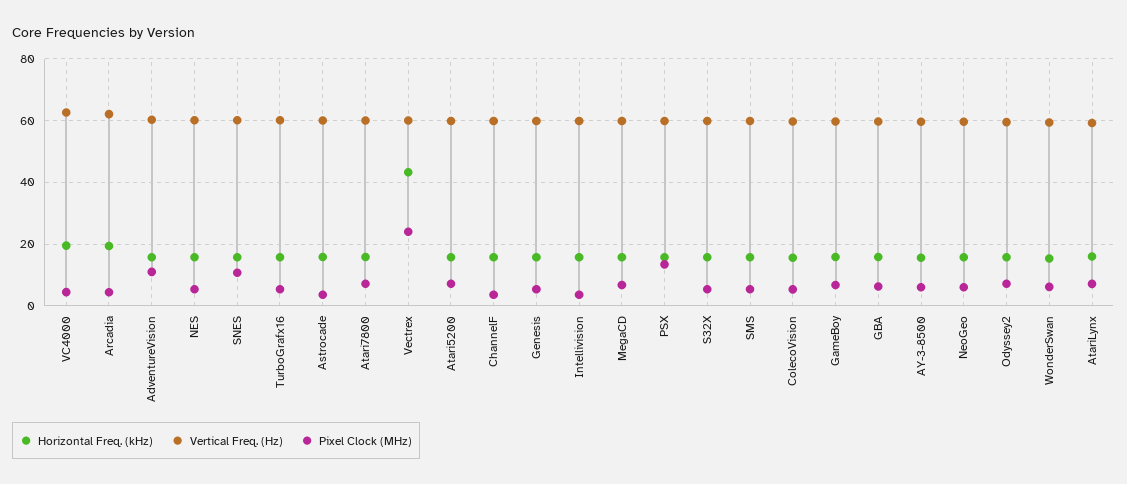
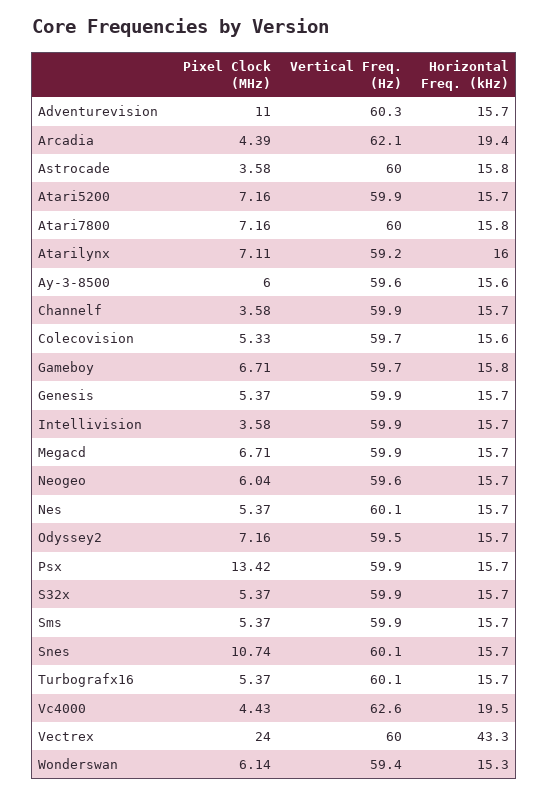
  {
    "Horizontal Freq. (kHz)": {
      "VC4000": 19.5,
      "Arcadia": 19.4,
      "AdventureVision": 15.7,
      "NES": 15.7,
      "SNES": 15.7,
      "TurboGrafx16": 15.7,
      "Astrocade": 15.8,
      "Atari7800": 15.8,
      "Vectrex": 43.3,
      "Atari5200": 15.7,
      "ChannelF": 15.7,
      "Genesis": 15.7,
      "Intellivision": 15.7,
      "MegaCD": 15.7,
      "PSX": 15.7,
      "S32X": 15.7,
      "SMS": 15.7,
      "ColecoVision": 15.6,
      "GameBoy": 15.8,
-     "GBA": 16,
      "AY-3-8500": 15.6,
      "NeoGeo": 15.7,
      "Odyssey2": 15.7,
      "WonderSwan": 15.3,
      "AtariLynx": 16
    },
    "Vertical Freq. (Hz)": {
      "VC4000": 62.6,
      "Arcadia": 62.1,
      "AdventureVision": 60.3,
      "NES": 60.1,
      "SNES": 60.1,
      "TurboGrafx16": 60.1,
      "Astrocade": 60,
      "Atari7800": 60,
      "Vectrex": 60,
      "Atari5200": 59.9,
      "ChannelF": 59.9,
      "Genesis": 59.9,
      "Intellivision": 59.9,
      "MegaCD": 59.9,
      "PSX": 59.9,
      "S32X": 59.9,
      "SMS": 59.9,
      "ColecoVision": 59.7,
      "GameBoy": 59.7,
-     "GBA": 60,
      "AY-3-8500": 59.6,
      "NeoGeo": 59.6,
      "Odyssey2": 59.5,
      "WonderSwan": 59.4,
      "AtariLynx": 59.2
    },
    "Pixel Clock (MHz)": {
      "VC4000": 4.43,
      "Arcadia": 4.39,
      "AdventureVision": 11,
      "NES": 5.37,
      "SNES": 10.74,
      "TurboGrafx16": 5.37,
      "Astrocade": 3.58,
      "Atari7800": 7.16,
      "Vectrex": 24,
      "Atari5200": 7.16,
      "ChannelF": 3.58,
      "Genesis": 5.37,
      "Intellivision": 3.58,
      "MegaCD": 6.71,
      "PSX": 13.42,
      "S32X": 5.37,
      "SMS": 5.37,
      "ColecoVision": 5.33,
      "GameBoy": 6.71,
-     "GBA": 6,
      "AY-3-8500": 6,
      "NeoGeo": 6.04,
      "Odyssey2": 7.16,
      "WonderSwan": 6.14,
      "AtariLynx": 7.11
    }
  }

